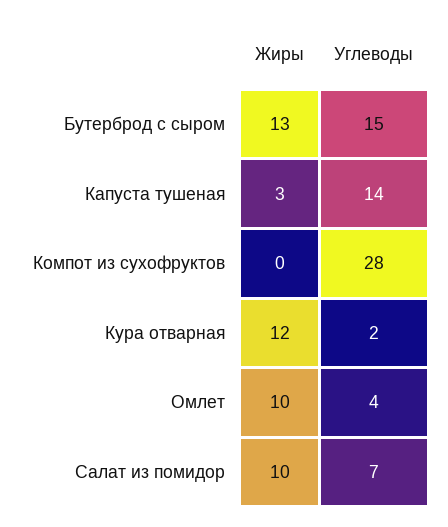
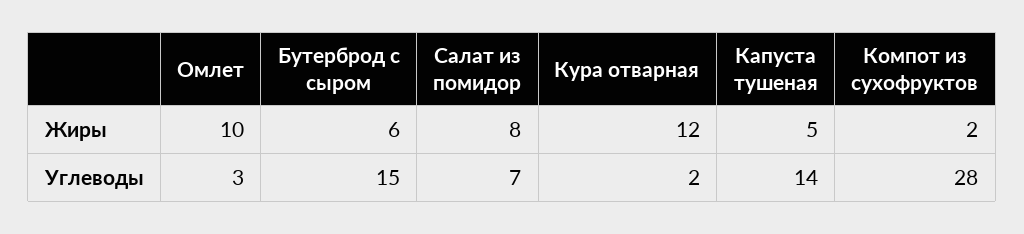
  {
    "Жиры": {
-     "Бутерброд с сыром": 13,
+     "Бутерброд с сыром": 6,
-     "Капуста тушеная": 3,
+     "Капуста тушеная": 5,
-     "Компот из сухофруктов": 0,
+     "Компот из сухофруктов": 2,
      "Кура отварная": 12,
      "Омлет": 10,
-     "Салат из помидор": 10
+     "Салат из помидор": 8
    },
    "Углеводы": {
      "Бутерброд с сыром": 15,
      "Капуста тушеная": 14,
      "Компот из сухофруктов": 28,
      "Кура отварная": 2,
-     "Омлет": 4,
+     "Омлет": 3,
      "Салат из помидор": 7
    }
  }

